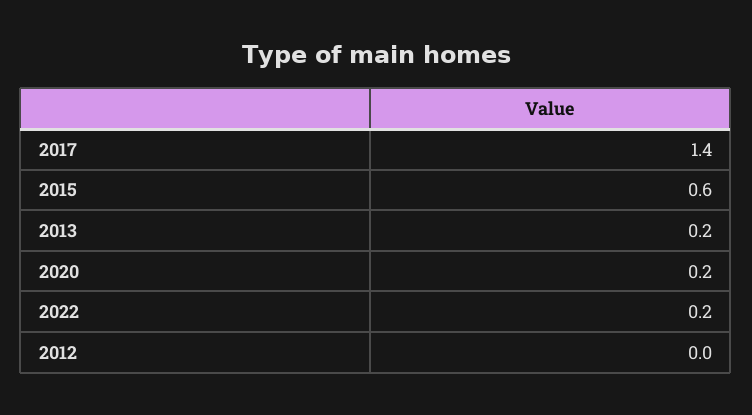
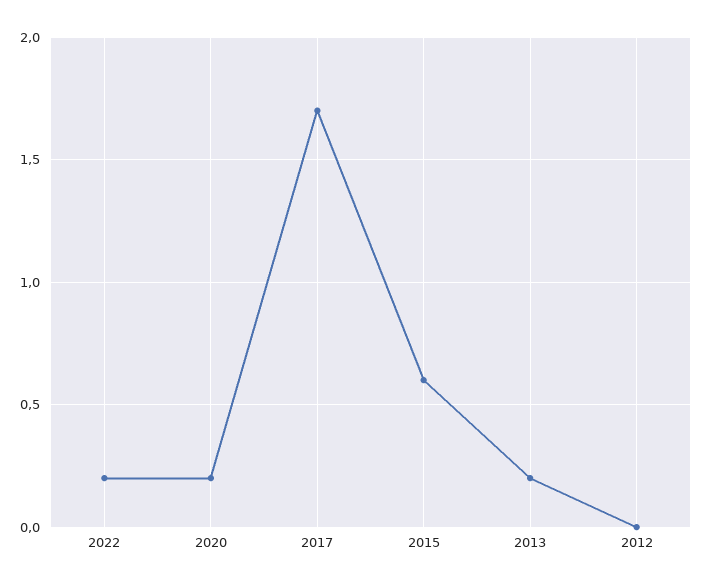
  {
-   "2017": 1.4,
+   "2017": 1.7,
    "2015": 0.6,
    "2013": 0.2,
    "2020": 0.2,
    "2022": 0.2,
    "2012": 0
  }

